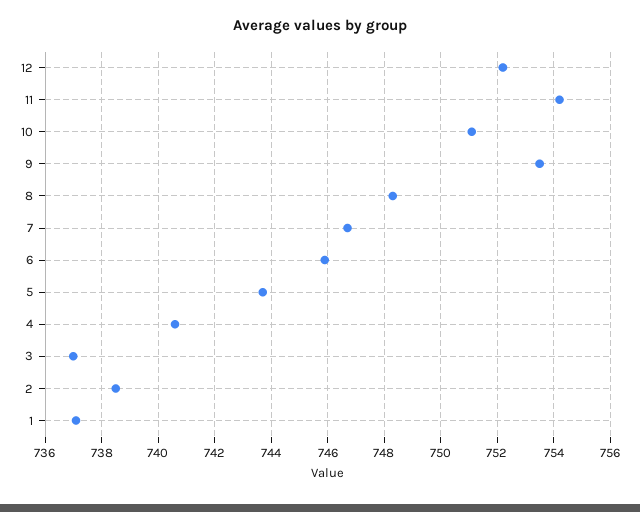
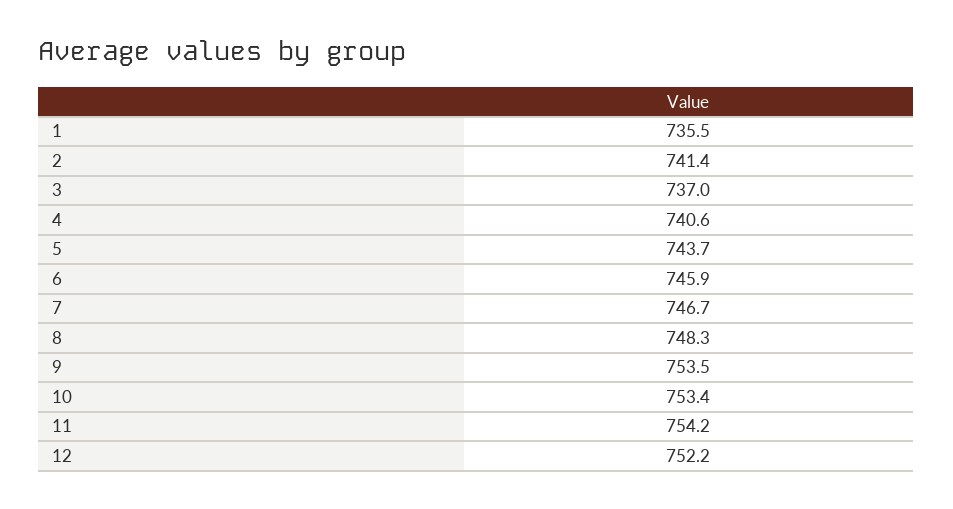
  {
    "12": 752.2,
    "11": 754.2,
-   "10": 751,
+   "10": 753.4,
    "9": 753.5,
    "8": 748.3,
    "7": 746.7,
    "6": 745.9,
    "5": 743.7,
    "4": 740.6,
    "3": 737,
-   "2": 738.5,
+   "2": 741.4,
-   "1": 737
+   "1": 735.5
  }

